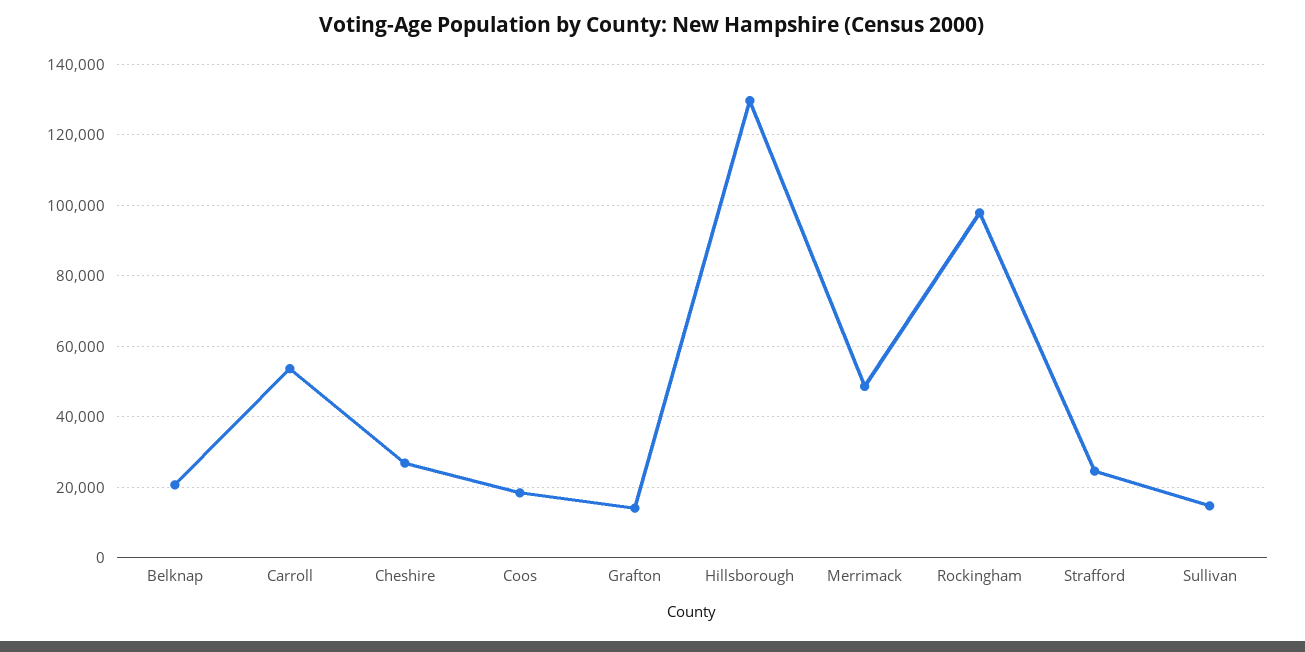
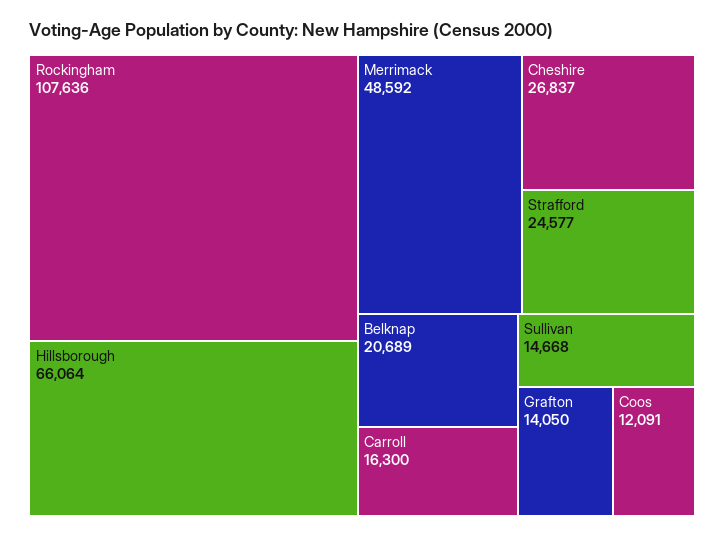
  {
    "Belknap": 20689,
-   "Carroll": 54000,
+   "Carroll": 16300,
    "Cheshire": 26837,
-   "Coos": 18000,
+   "Coos": 12091,
    "Grafton": 14050,
-   "Hillsborough": 130000,
+   "Hillsborough": 66064,
    "Merrimack": 48592,
-   "Rockingham": 98000,
+   "Rockingham": 107636,
    "Strafford": 24577,
    "Sullivan": 14668
  }

